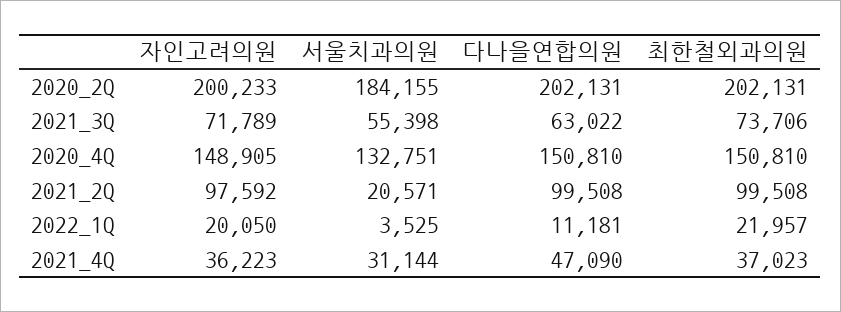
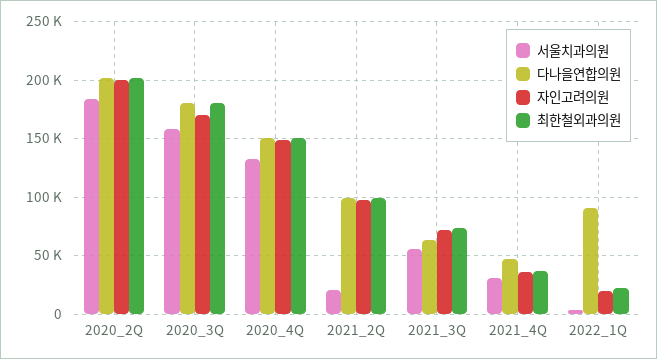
  {
    "자인고려의원": {
      "2020_2Q": 200233,
      "2021_3Q": 71789,
      "2020_4Q": 148905,
      "2021_2Q": 97592,
      "2022_1Q": 20050,
-     "2021_4Q": 36223
+     "2021_4Q": 36223,
+     "2020_3Q": 170000
    },
    "서울치과의원": {
      "2020_2Q": 184155,
      "2021_3Q": 55398,
      "2020_4Q": 132751,
      "2021_2Q": 20571,
      "2022_1Q": 3525,
-     "2021_4Q": 31144
+     "2021_4Q": 31144,
+     "2020_3Q": 160000
    },
    "다나을연합의원": {
      "2020_2Q": 202131,
      "2021_3Q": 63022,
      "2020_4Q": 150810,
      "2021_2Q": 99508,
-     "2022_1Q": 11181,
+     "2022_1Q": 90000,
-     "2021_4Q": 47090
+     "2021_4Q": 47090,
+     "2020_3Q": 180000
    },
    "최한철외과의원": {
      "2020_2Q": 202131,
      "2021_3Q": 73706,
      "2020_4Q": 150810,
      "2021_2Q": 99508,
      "2022_1Q": 21957,
-     "2021_4Q": 37023
+     "2021_4Q": 37023,
+     "2020_3Q": 180000
    }
  }

